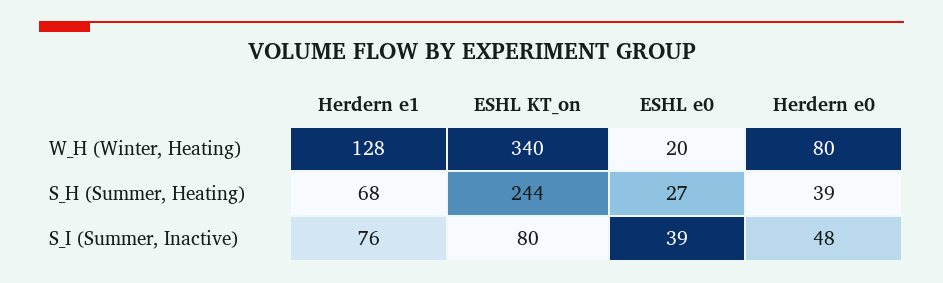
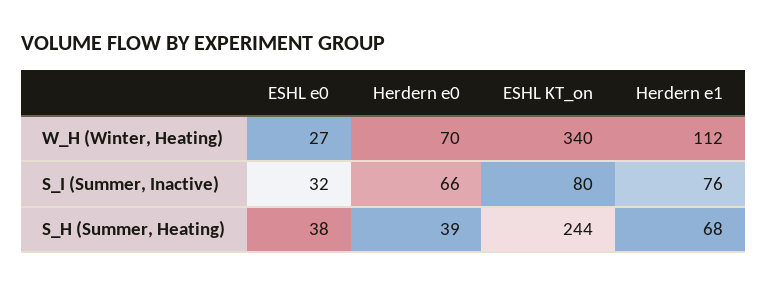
  {
    "Herdern e1": {
-     "W_H (Winter, Heating)": 128,
+     "W_H (Winter, Heating)": 112,
      "S_H (Summer, Heating)": 68,
      "S_I (Summer, Inactive)": 76
    },
    "ESHL KT_on": {
      "W_H (Winter, Heating)": 340,
      "S_H (Summer, Heating)": 244,
      "S_I (Summer, Inactive)": 80
    },
    "ESHL e0": {
-     "W_H (Winter, Heating)": 20,
+     "W_H (Winter, Heating)": 27,
-     "S_H (Summer, Heating)": 27,
+     "S_H (Summer, Heating)": 38,
-     "S_I (Summer, Inactive)": 39
+     "S_I (Summer, Inactive)": 32
    },
    "Herdern e0": {
-     "W_H (Winter, Heating)": 80,
+     "W_H (Winter, Heating)": 70,
      "S_H (Summer, Heating)": 39,
-     "S_I (Summer, Inactive)": 48
+     "S_I (Summer, Inactive)": 66
    }
  }

